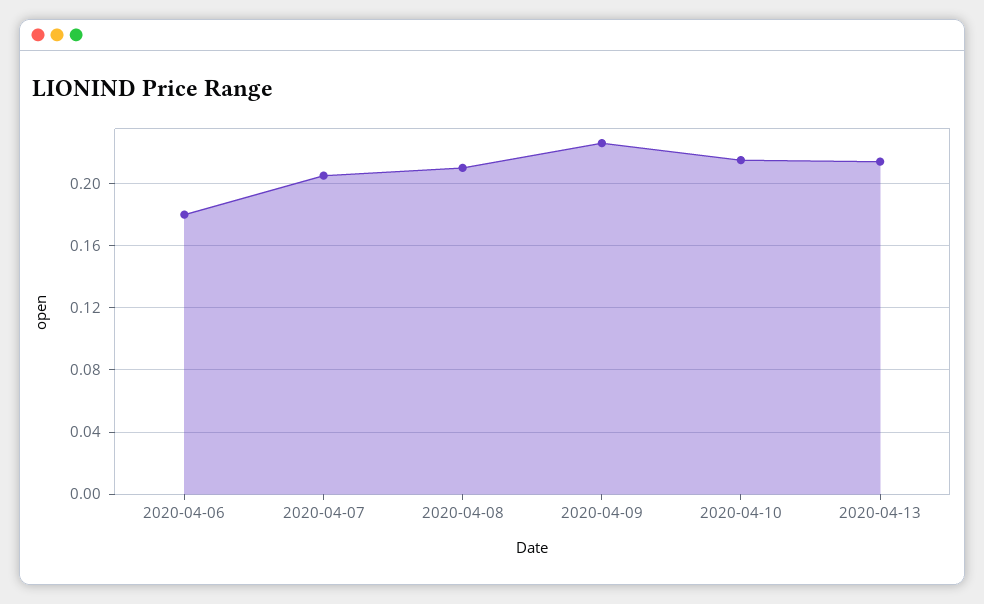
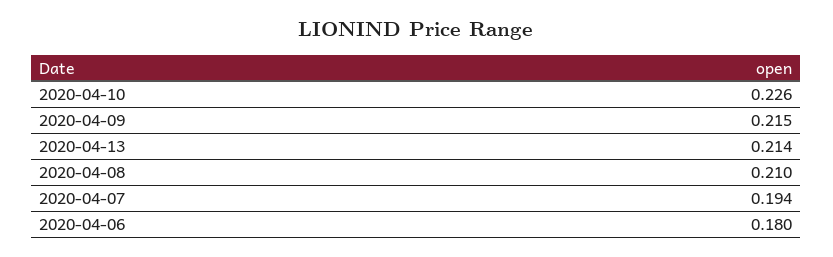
  {
    "2020-04-06": 0.18,
-   "2020-04-07": 0.205,
+   "2020-04-07": 0.194,
    "2020-04-08": 0.21,
-   "2020-04-09": 0.225,
+   "2020-04-09": 0.215,
-   "2020-04-10": 0.215,
+   "2020-04-10": 0.226,
    "2020-04-13": 0.214
  }

